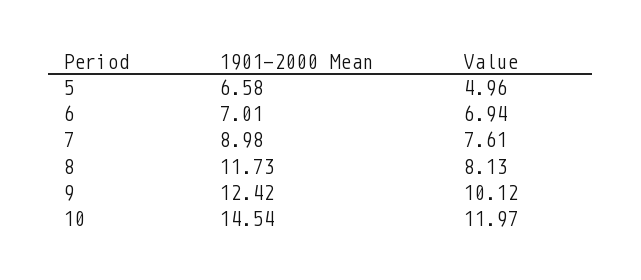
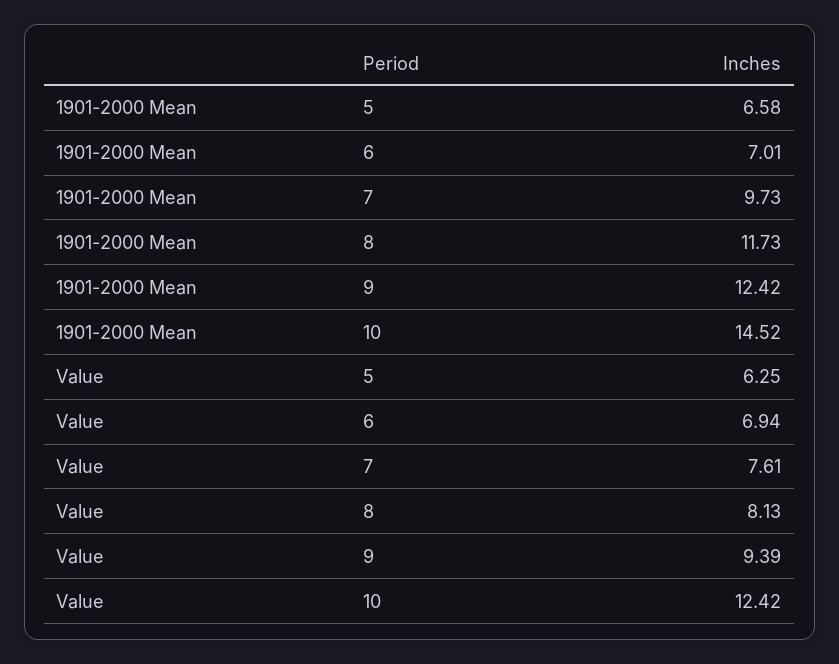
  {
    "1901-2000 Mean": {
      "5": 6.58,
      "6": 7.01,
-     "7": 8.98,
+     "7": 9.73,
      "8": 11.73,
      "9": 12.42,
-     "10": 14.54
+     "10": 14.52
    },
    "Value": {
-     "5": 4.96,
+     "5": 6.25,
      "6": 6.94,
      "7": 7.61,
      "8": 8.13,
-     "9": 10.12,
+     "9": 9.39,
-     "10": 11.97
+     "10": 12.42
    }
  }

